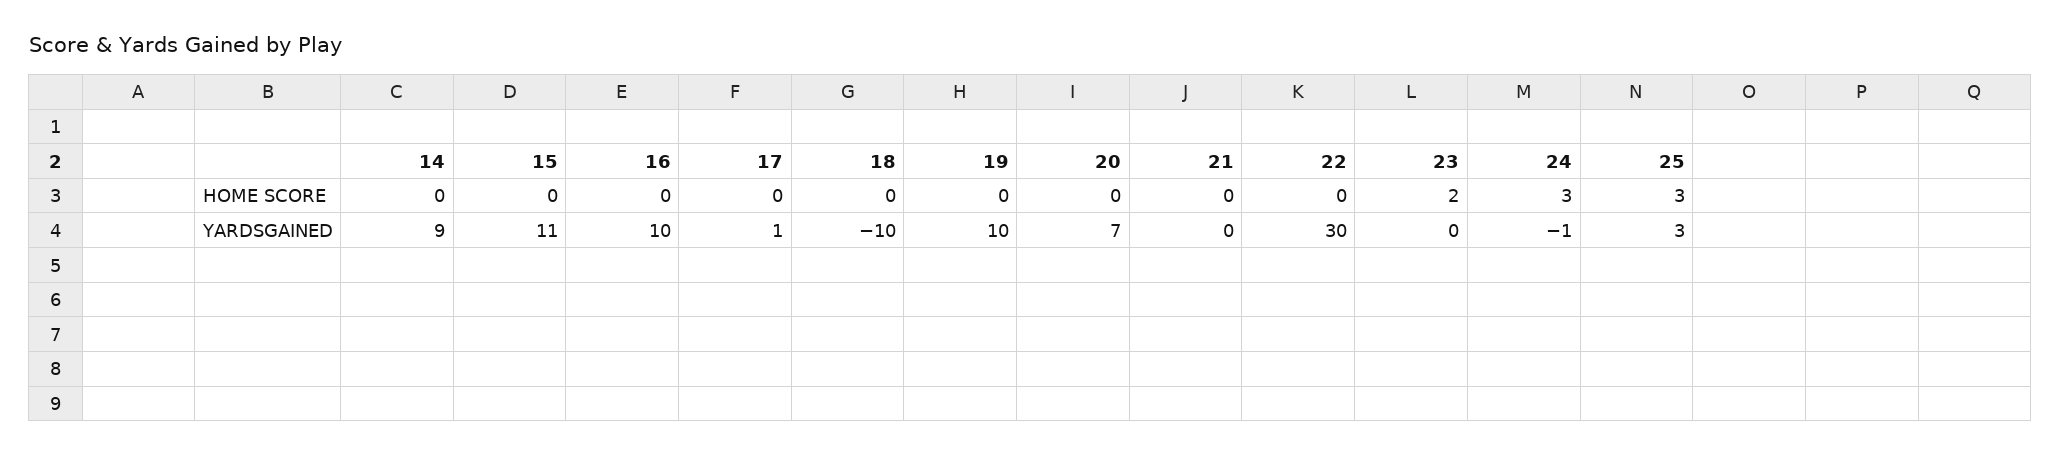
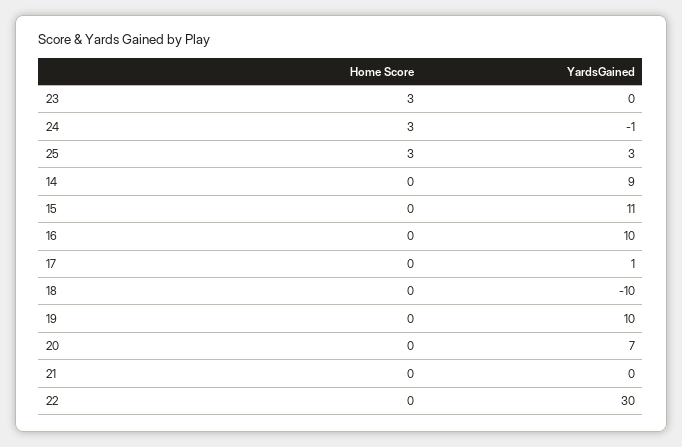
  {
    "14": {
      "HOME SCORE": 0,
      "YARDSGAINED": 9
    },
    "15": {
      "HOME SCORE": 0,
      "YARDSGAINED": 11
    },
    "16": {
      "HOME SCORE": 0,
      "YARDSGAINED": 10
    },
    "17": {
      "HOME SCORE": 0,
      "YARDSGAINED": 1
    },
    "18": {
      "HOME SCORE": 0,
      "YARDSGAINED": -10
    },
    "19": {
      "HOME SCORE": 0,
      "YARDSGAINED": 10
    },
    "20": {
      "HOME SCORE": 0,
      "YARDSGAINED": 7
    },
    "21": {
      "HOME SCORE": 0,
      "YARDSGAINED": 0
    },
    "22": {
      "HOME SCORE": 0,
      "YARDSGAINED": 30
    },
    "23": {
-     "HOME SCORE": 2,
+     "HOME SCORE": 3,
      "YARDSGAINED": 0
    },
    "24": {
      "HOME SCORE": 3,
      "YARDSGAINED": -1
    },
    "25": {
      "HOME SCORE": 3,
      "YARDSGAINED": 3
    }
  }

